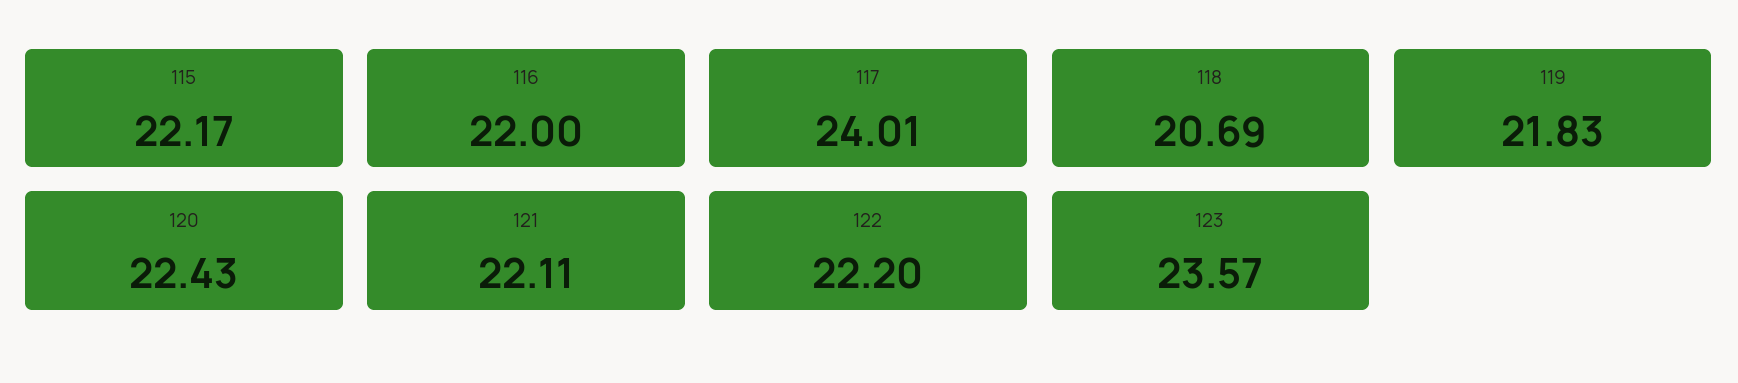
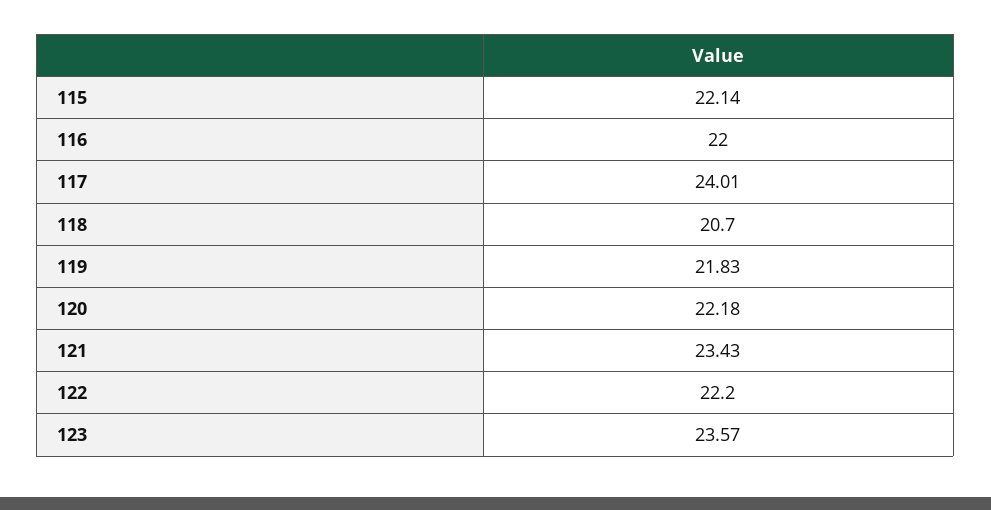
  {
-   "115": 22.17,
+   "115": 22.14,
    "116": 22,
    "117": 24.01,
-   "118": 20.69,
+   "118": 20.7,
    "119": 21.83,
-   "120": 22.43,
+   "120": 22.18,
-   "121": 22.11,
+   "121": 23.43,
    "122": 22.2,
    "123": 23.57
  }

